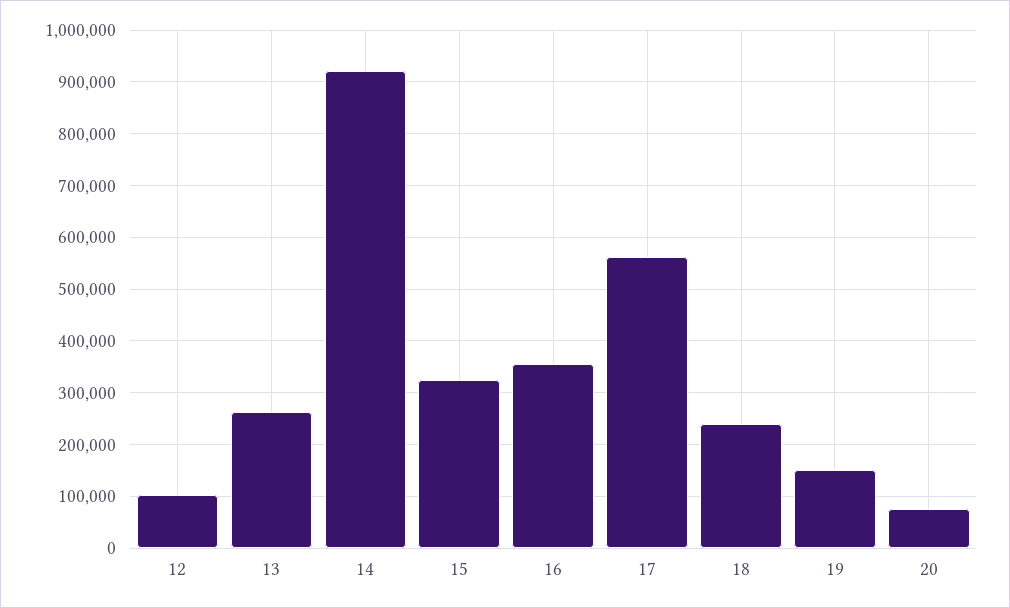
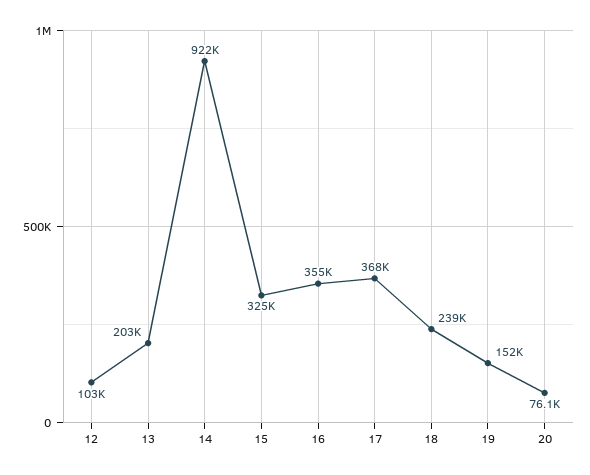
  {
    "12": 103000,
-   "13": 260000,
+   "13": 203000,
    "14": 922000,
    "15": 325000,
    "16": 355000,
-   "17": 560000,
+   "17": 368000,
    "18": 239000,
    "19": 152000,
    "20": 76100
  }

